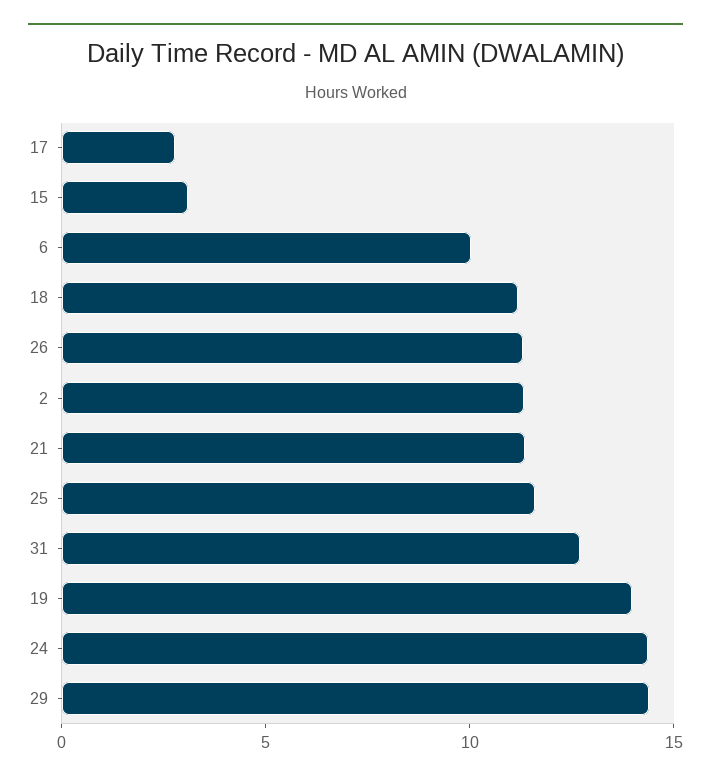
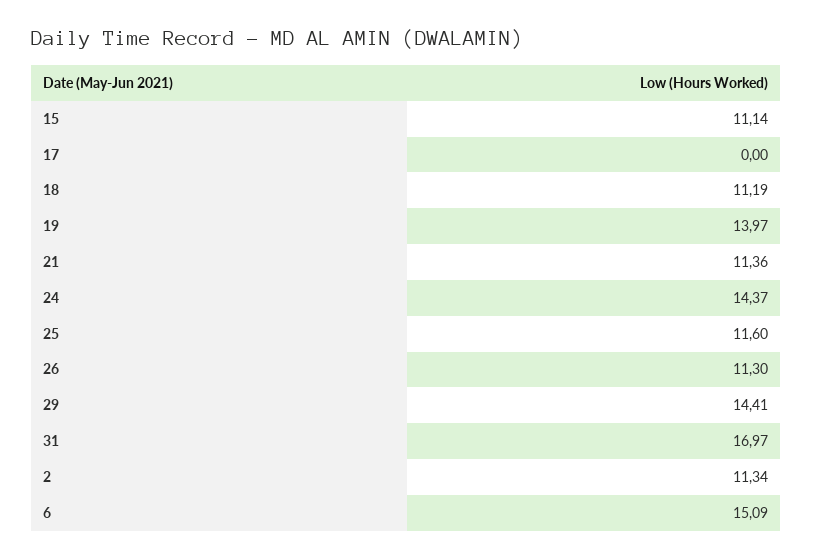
  {
-   "17": 3,
+   "17": 0,
-   "15": 3,
+   "15": 11.14,
-   "6": 10,
+   "6": 15.09,
    "18": 11.19,
    "26": 11.3,
    "2": 11.34,
    "21": 11.36,
    "25": 11.6,
-   "31": 13,
+   "31": 16.97,
    "19": 13.97,
    "24": 14.37,
    "29": 14.41
  }

